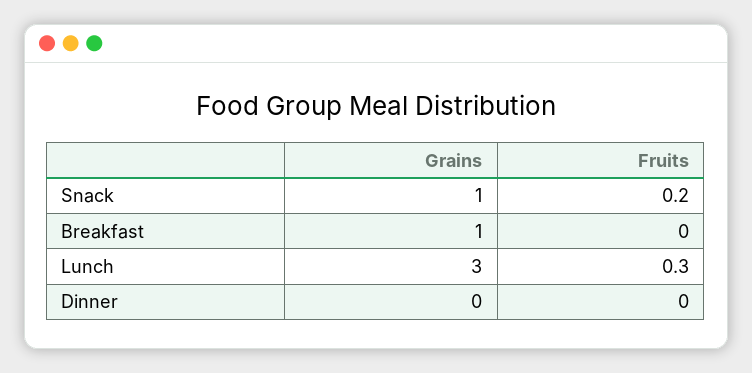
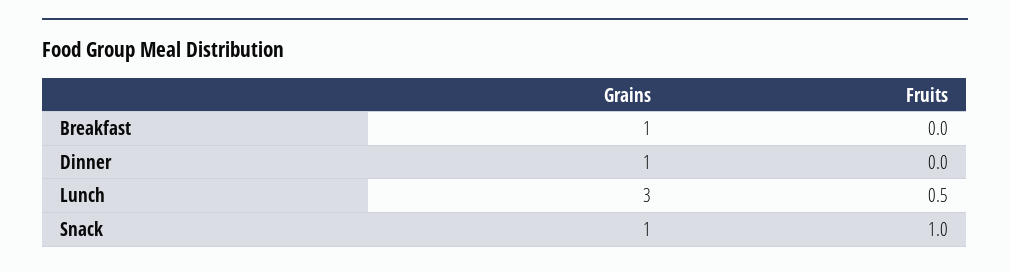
  {
    "Grains": {
      "Snack": 1,
      "Breakfast": 1,
      "Lunch": 3,
-     "Dinner": 0
+     "Dinner": 1
    },
    "Fruits": {
-     "Snack": 0.2,
+     "Snack": 1,
      "Breakfast": 0,
-     "Lunch": 0.3,
+     "Lunch": 0.5,
      "Dinner": 0
    }
  }

